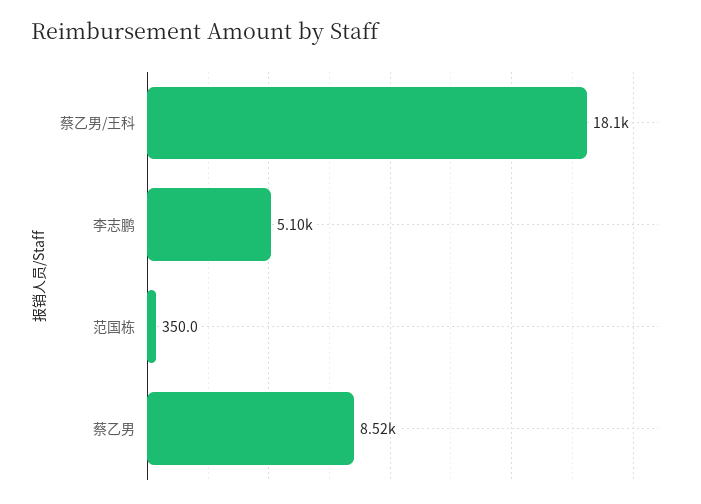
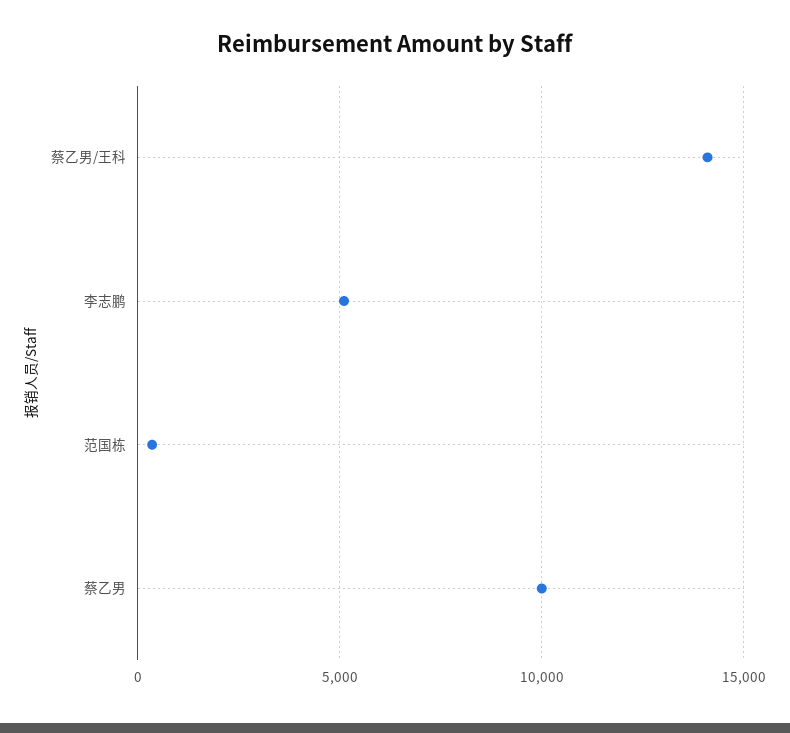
  {
-   "蔡乙男/王科": 18100,
+   "蔡乙男/王科": 14000,
    "李志鹏": 5100,
    "范国栋": 350,
-   "蔡乙男": 8520
+   "蔡乙男": 10000
  }

